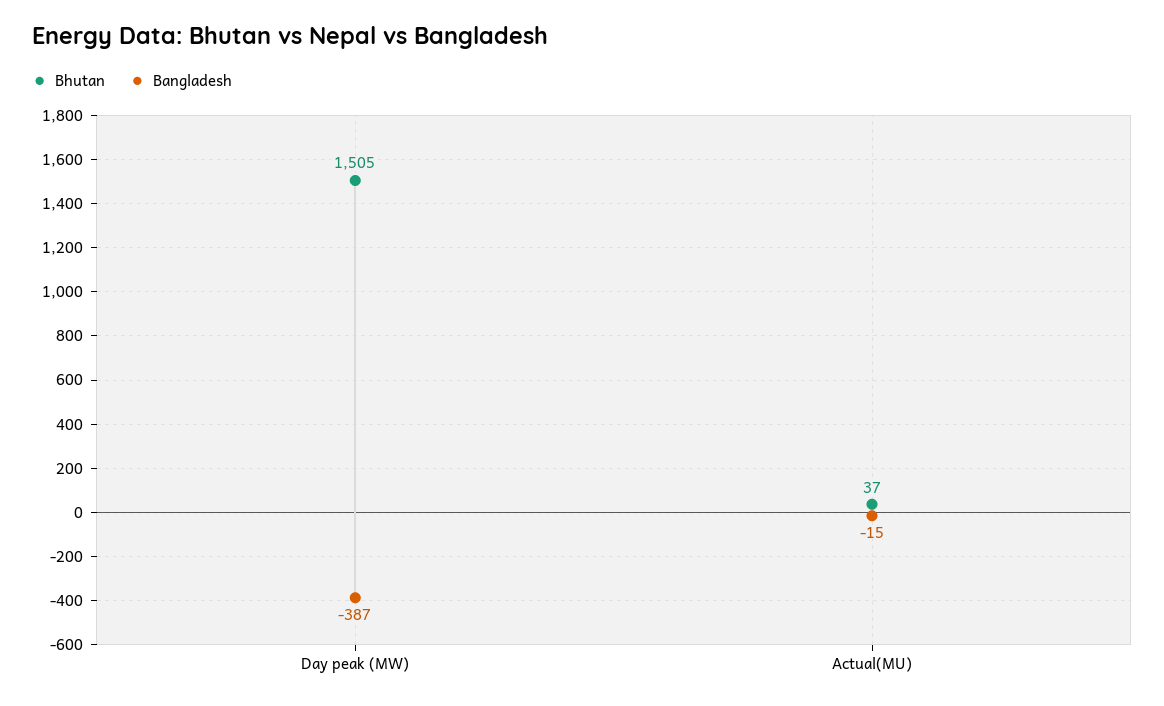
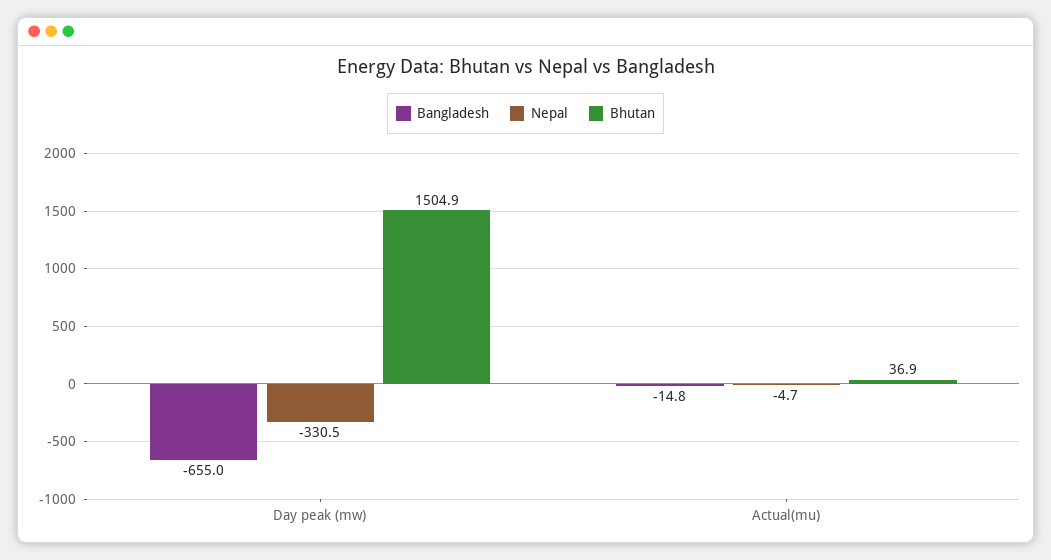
  {
    "Bhutan": {
      "Day peak (MW)": 1504.9,
      "Actual(MU)": 36.9
    },
    "Bangladesh": {
-     "Day peak (MW)": -387,
+     "Day peak (MW)": -655,
      "Actual(MU)": -14.8
-   }
+   },
+   "Nepal": {
+     "Day peak (MW)": -330.5,
+     "Actual(MU)": -4.7
+   }
  }

